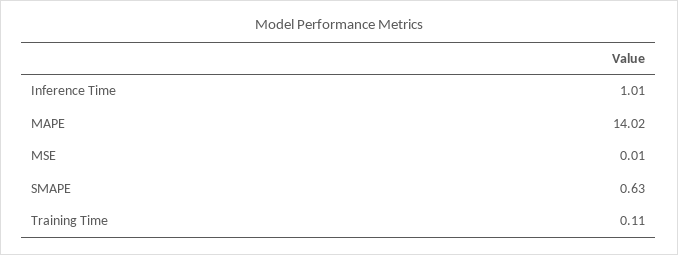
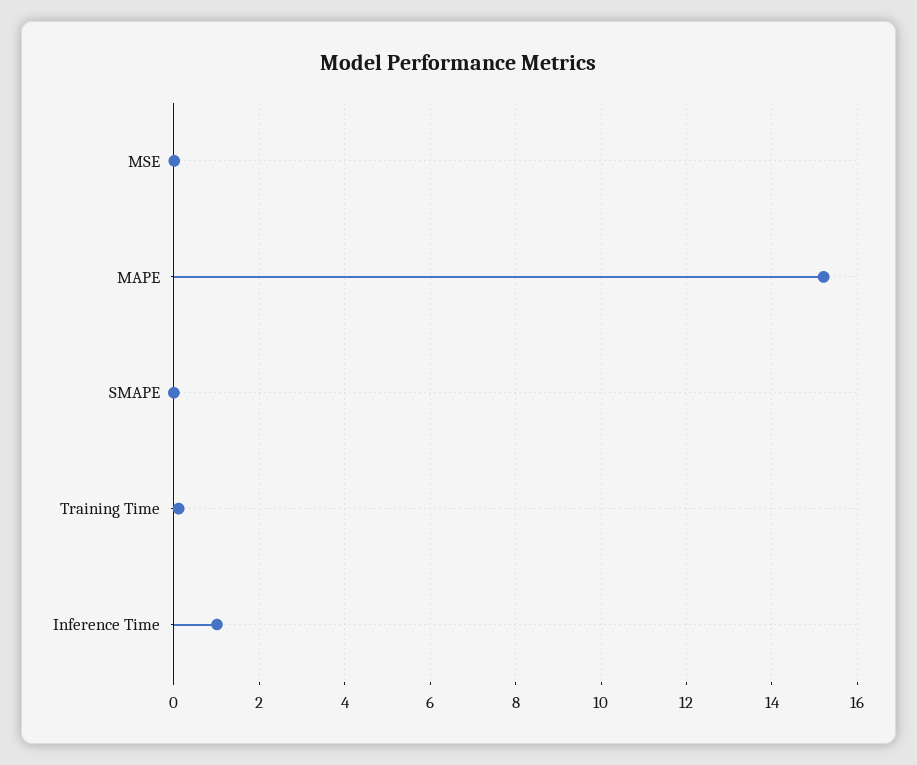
  {
    "Inference Time": 1.01,
-   "MAPE": 14.02,
+   "MAPE": 15.2,
    "MSE": 0.01,
-   "SMAPE": 0.63,
+   "SMAPE": 0,
    "Training Time": 0.11
  }

